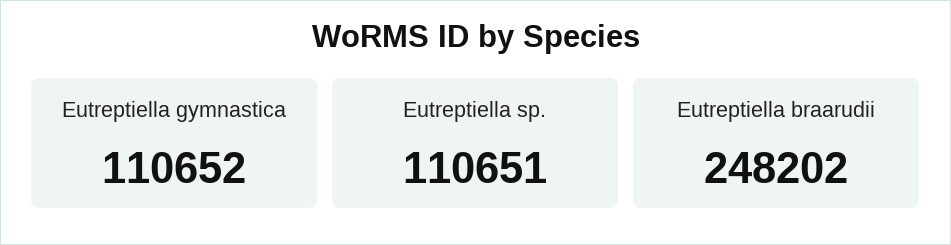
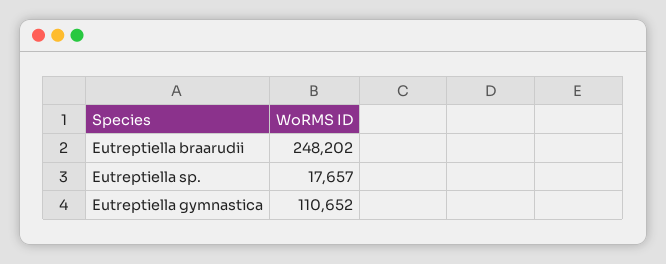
  {
    "Eutreptiella gymnastica": 110652,
-   "Eutreptiella sp.": 110651,
+   "Eutreptiella sp.": 17657,
    "Eutreptiella braarudii": 248202
  }

